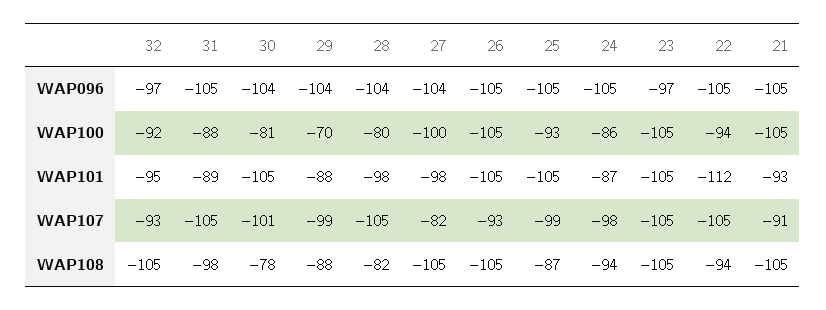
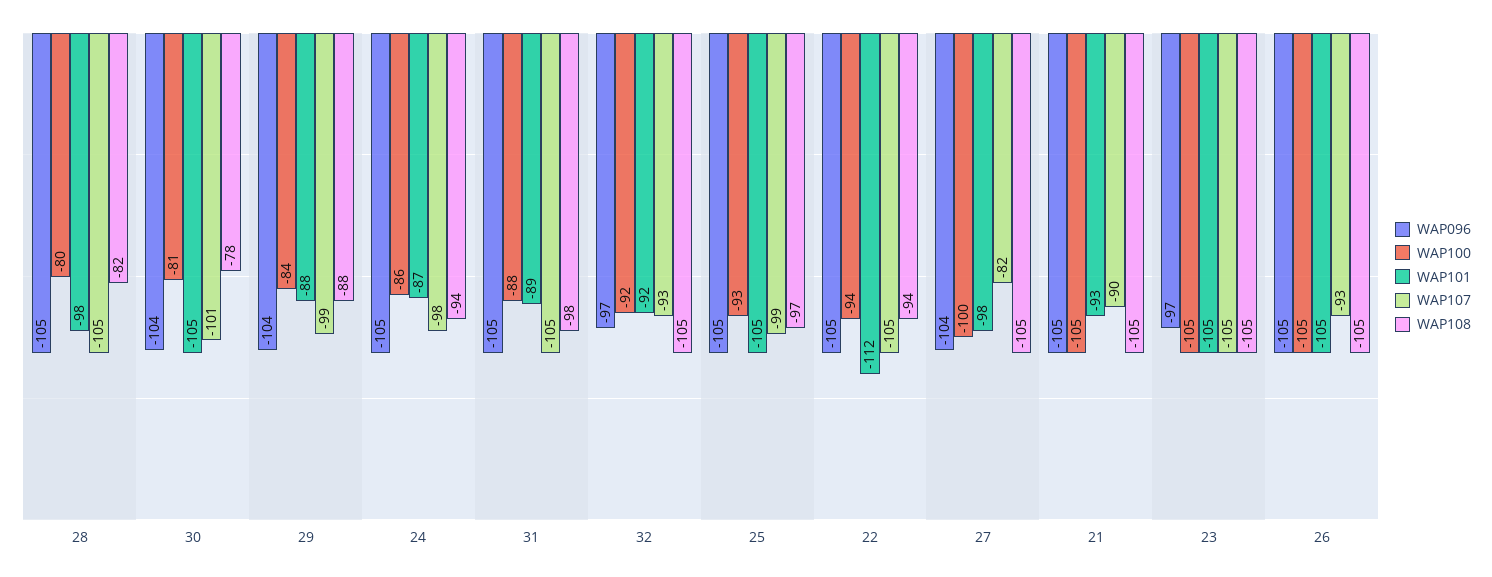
  {
    "WAP096": {
      "32": -97,
      "31": -105,
      "30": -104,
      "29": -104,
-     "28": -104,
+     "28": -105,
      "27": -104,
      "26": -105,
      "25": -105,
      "24": -105,
      "23": -97,
      "22": -105,
      "21": -105
    },
    "WAP100": {
      "32": -92,
      "31": -88,
      "30": -81,
-     "29": -70,
+     "29": -84,
      "28": -80,
      "27": -100,
      "26": -105,
      "25": -93,
      "24": -86,
      "23": -105,
      "22": -94,
      "21": -105
    },
    "WAP101": {
-     "32": -95,
+     "32": -92,
      "31": -89,
      "30": -105,
      "29": -88,
      "28": -98,
      "27": -98,
      "26": -105,
      "25": -105,
      "24": -87,
      "23": -105,
      "22": -112,
      "21": -93
    },
    "WAP107": {
      "32": -93,
      "31": -105,
      "30": -101,
      "29": -99,
      "28": -105,
      "27": -82,
      "26": -93,
      "25": -99,
      "24": -98,
      "23": -105,
      "22": -105,
-     "21": -91
+     "21": -90
    },
    "WAP108": {
      "32": -105,
      "31": -98,
      "30": -78,
      "29": -88,
      "28": -82,
      "27": -105,
      "26": -105,
-     "25": -87,
+     "25": -97,
      "24": -94,
      "23": -105,
      "22": -94,
      "21": -105
    }
  }

